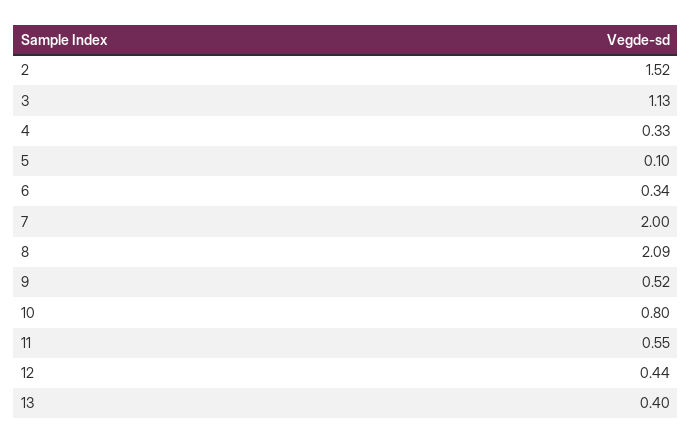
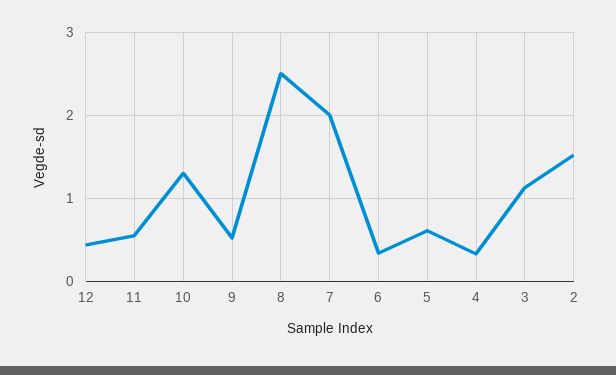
  {
    "2": 1.52,
    "3": 1.13,
    "4": 0.33,
-   "5": 0.1,
+   "5": 0.6,
    "6": 0.34,
    "7": 2,
-   "8": 2.09,
+   "8": 2.5,
    "9": 0.52,
-   "10": 0.8,
+   "10": 1.3,
    "11": 0.55,
-   "12": 0.44,
+   "12": 0.44
-   "13": 0.4
  }

